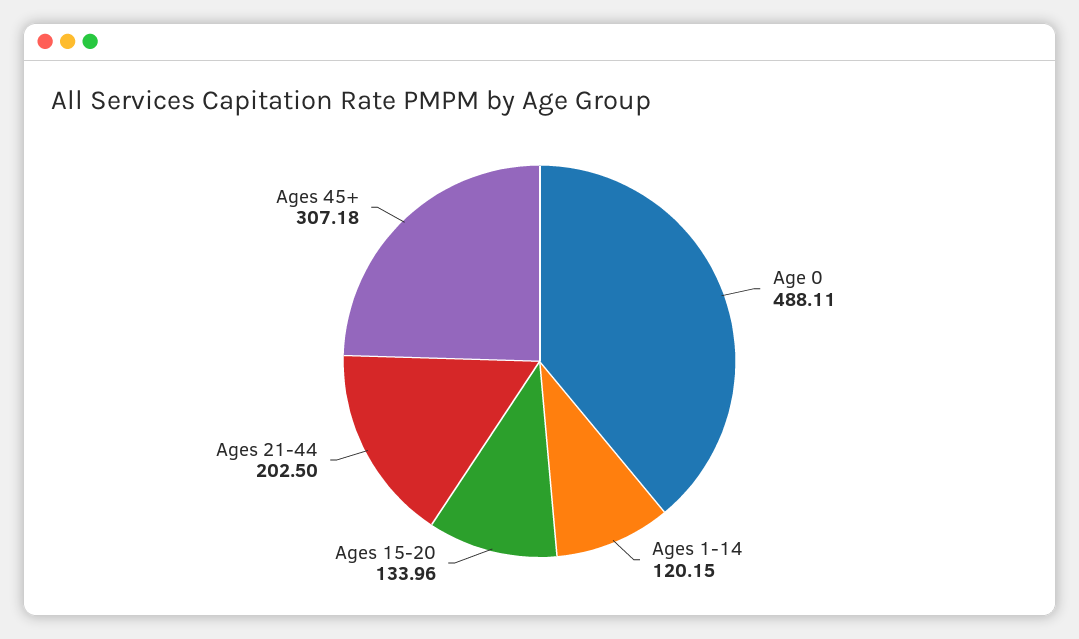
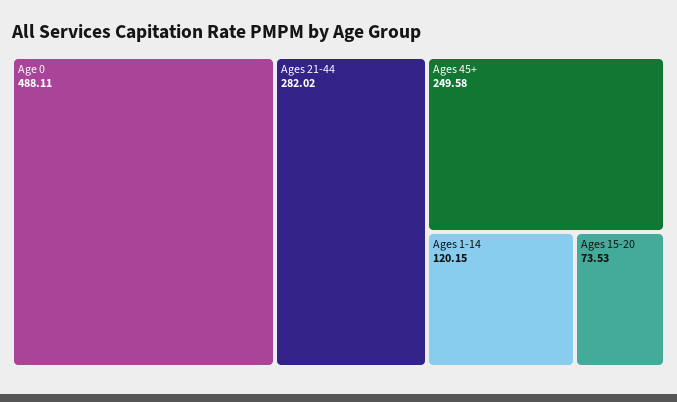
  {
    "Age 0": 488.11,
    "Ages 1-14": 120.15,
-   "Ages 15-20": 133.96,
+   "Ages 15-20": 73.53,
-   "Ages 21-44": 202.5,
+   "Ages 21-44": 282.02,
-   "Ages 45+": 307.18
+   "Ages 45+": 249.58
  }

